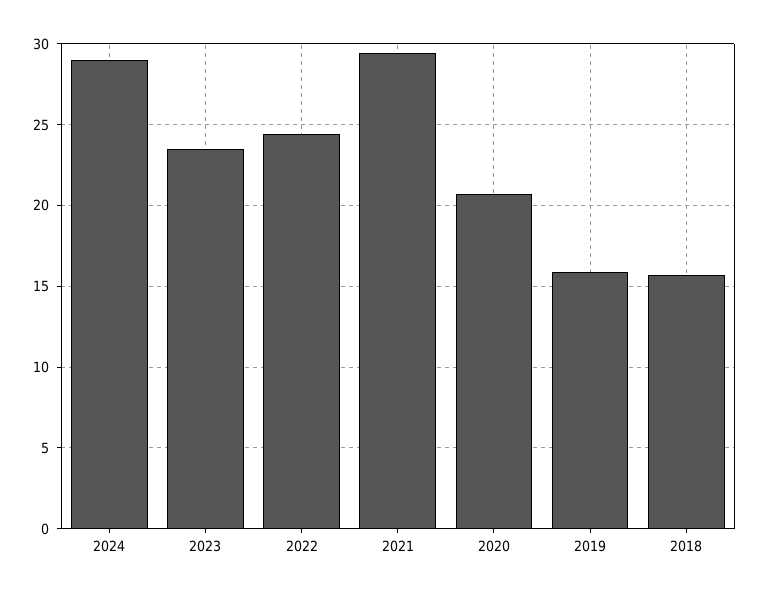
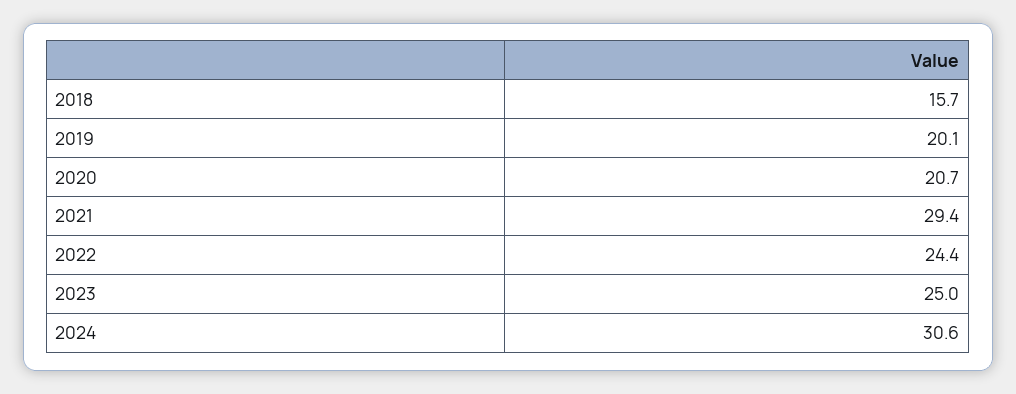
  {
-   "2024": 29,
+   "2024": 30.6,
-   "2023": 23.5,
+   "2023": 25,
    "2022": 24.4,
    "2021": 29.4,
    "2020": 20.7,
-   "2019": 16,
+   "2019": 20.1,
    "2018": 15.7
  }

